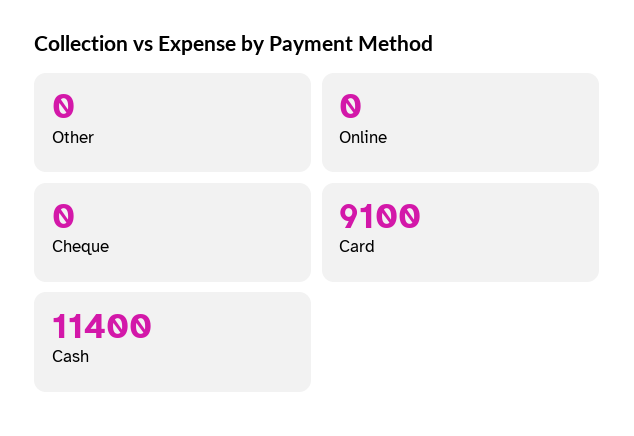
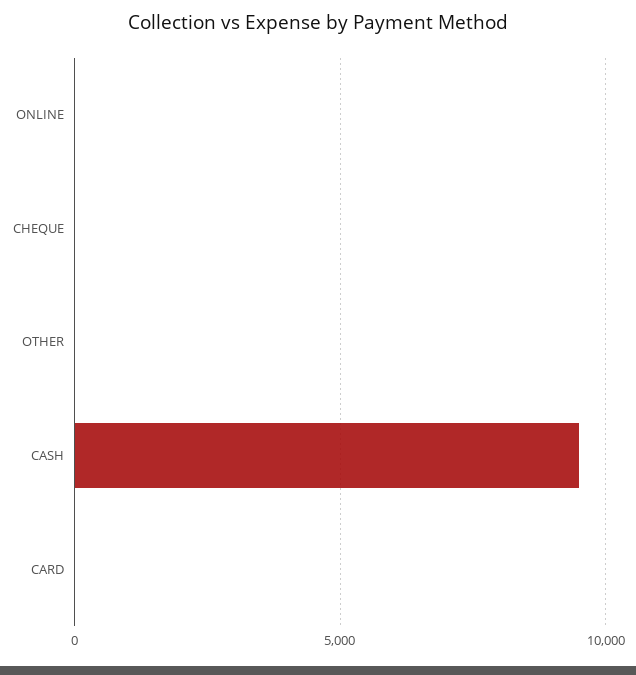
  {
    "Other": 0,
    "Online": 0,
    "Cheque": 0,
-   "Card": 9100,
+   "Card": 0,
-   "Cash": 11400
+   "Cash": 9500
  }

